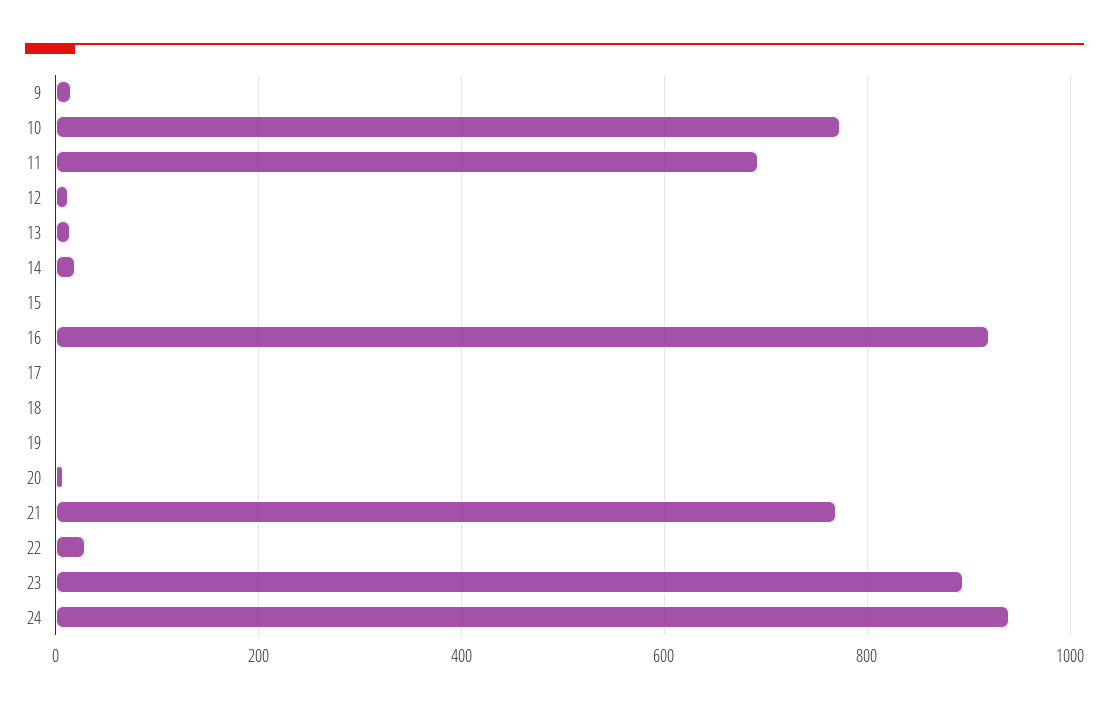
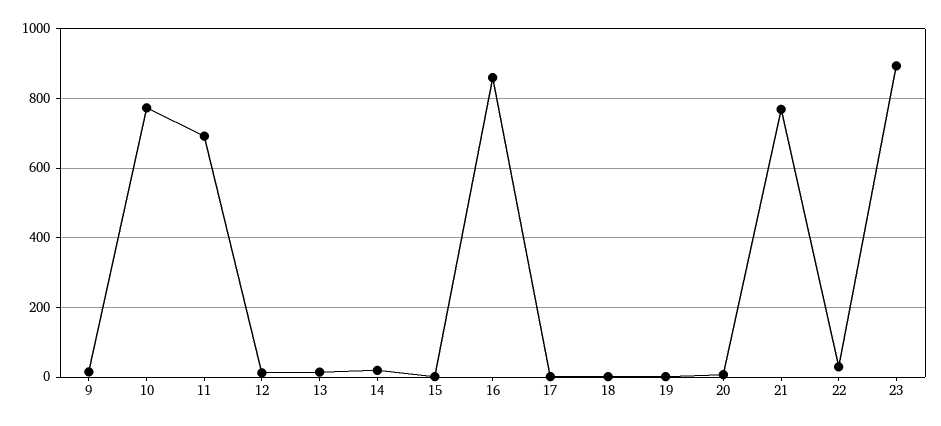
  {
    "9": 20,
    "10": 780,
    "11": 700,
    "12": 20,
    "13": 20,
    "14": 20,
    "15": 0,
-   "16": 920,
+   "16": 860,
    "17": 0,
    "18": 0,
    "19": 0,
    "20": 0,
    "21": 760,
    "22": 20,
-   "23": 900,
+   "23": 900
-   "24": 940
  }

